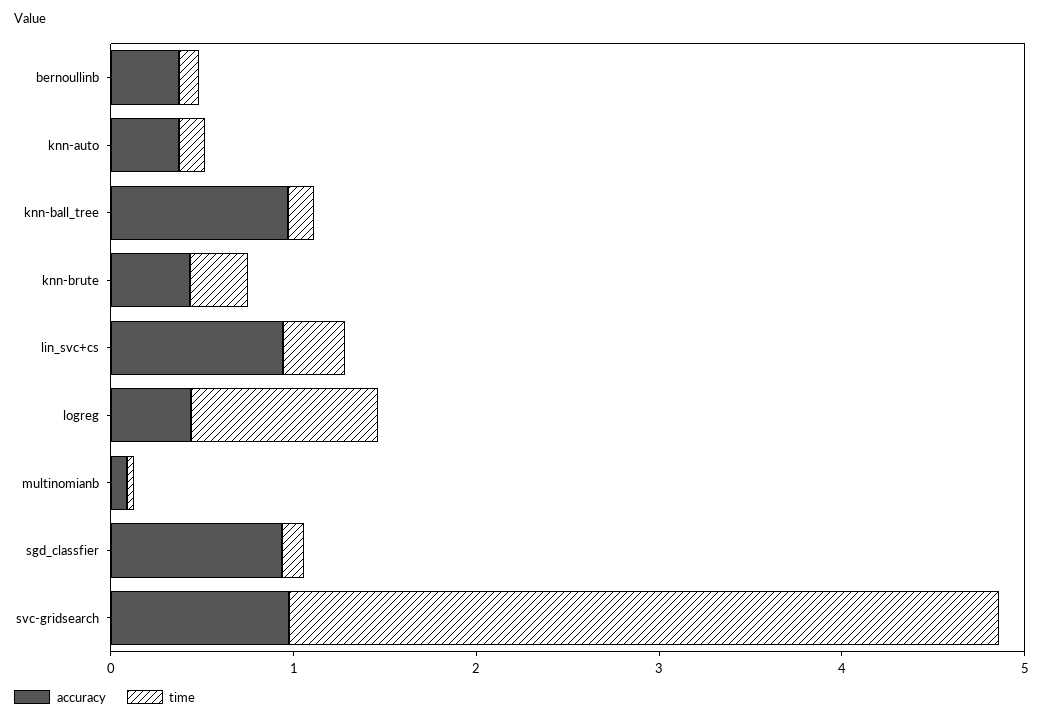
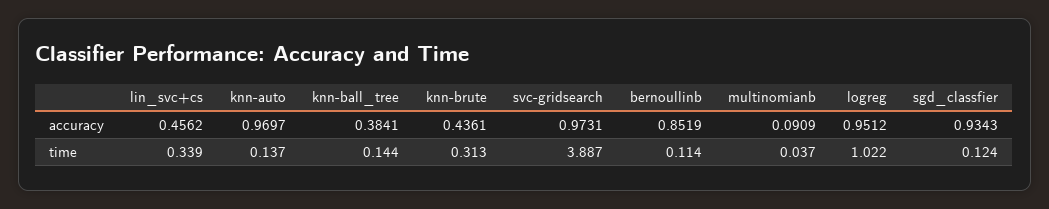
  {
    "accuracy": {
-     "bernoullinb": 0.4,
+     "bernoullinb": 0.8519,
-     "knn-auto": 0.4,
+     "knn-auto": 0.9697,
-     "knn-ball_tree": 1,
+     "knn-ball_tree": 0.3841,
      "knn-brute": 0.4361,
-     "lin_svc+cs": 1,
+     "lin_svc+cs": 0.4562,
-     "logreg": 0.4,
+     "logreg": 0.9512,
      "multinomianb": 0.0909,
      "sgd_classfier": 0.9343,
      "svc-gridsearch": 0.9731
    },
    "time": {
      "bernoullinb": 0.114,
      "knn-auto": 0.137,
      "knn-ball_tree": 0.144,
      "knn-brute": 0.313,
      "lin_svc+cs": 0.339,
      "logreg": 1.022,
      "multinomianb": 0.037,
      "sgd_classfier": 0.124,
      "svc-gridsearch": 3.887
    }
  }

